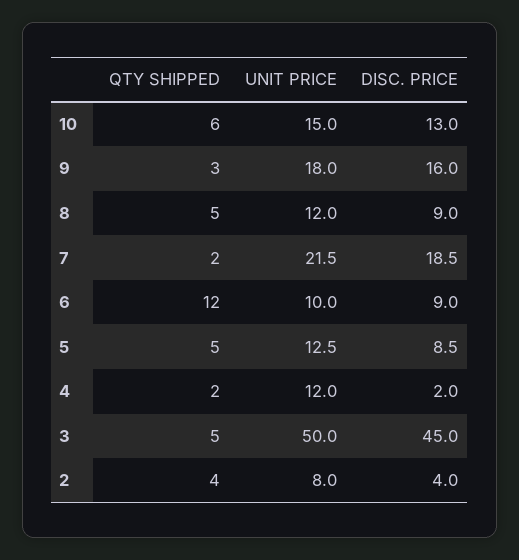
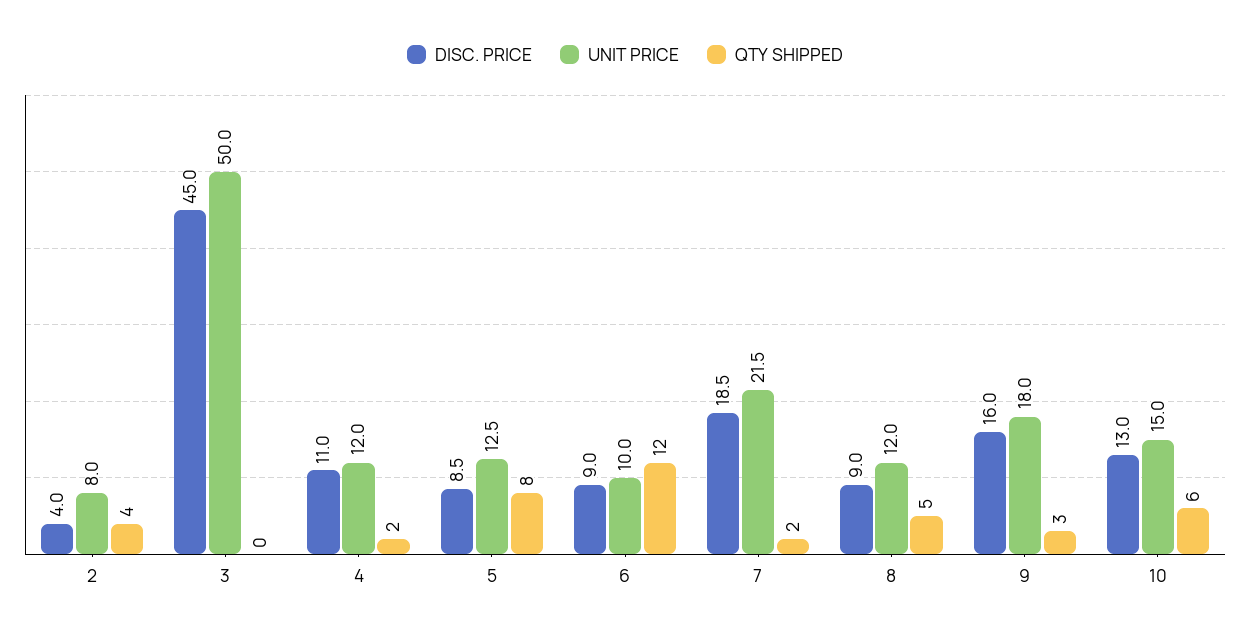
  {
    "QTY SHIPPED": {
      "10": 6,
      "9": 3,
      "8": 5,
      "7": 2,
      "6": 12,
-     "5": 5,
+     "5": 8,
      "4": 2,
-     "3": 5,
+     "3": 0,
      "2": 4
    },
    "UNIT PRICE": {
      "10": 15,
      "9": 18,
      "8": 12,
      "7": 21.5,
      "6": 10,
      "5": 12.5,
      "4": 12,
      "3": 50,
      "2": 8
    },
    "DISC. PRICE": {
      "10": 13,
      "9": 16,
      "8": 9,
      "7": 18.5,
      "6": 9,
      "5": 8.5,
-     "4": 2,
+     "4": 11,
      "3": 45,
      "2": 4
    }
  }

